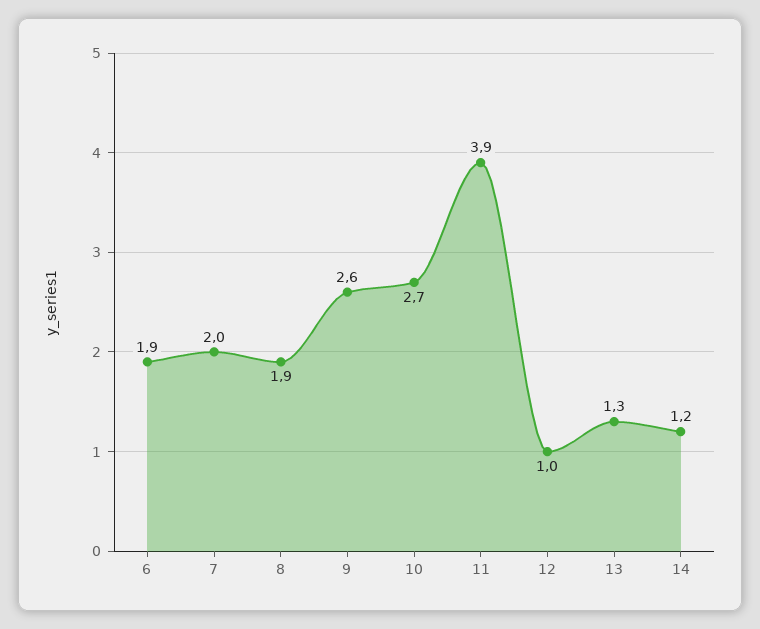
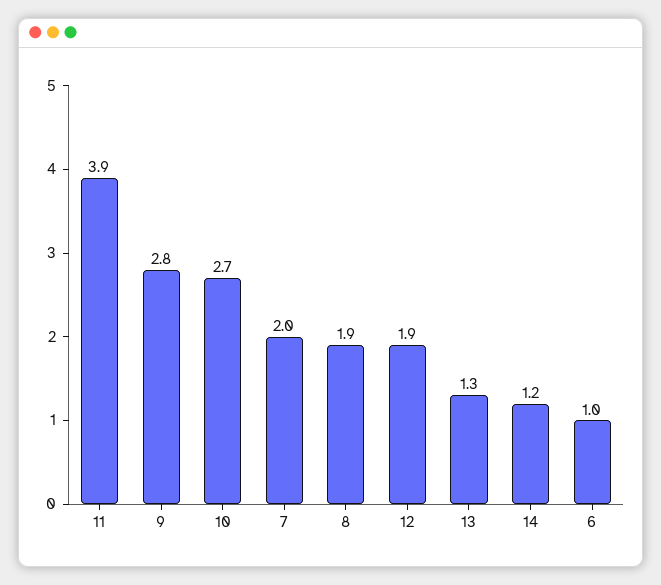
  {
-   "6": 1.9,
+   "6": 1,
    "7": 2,
    "8": 1.9,
-   "9": 2.6,
+   "9": 2.8,
    "10": 2.7,
    "11": 3.9,
-   "12": 1,
+   "12": 1.9,
    "13": 1.3,
    "14": 1.2
  }

